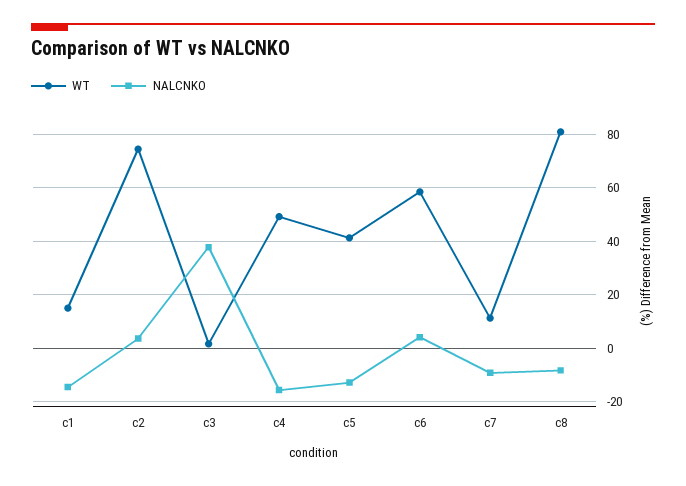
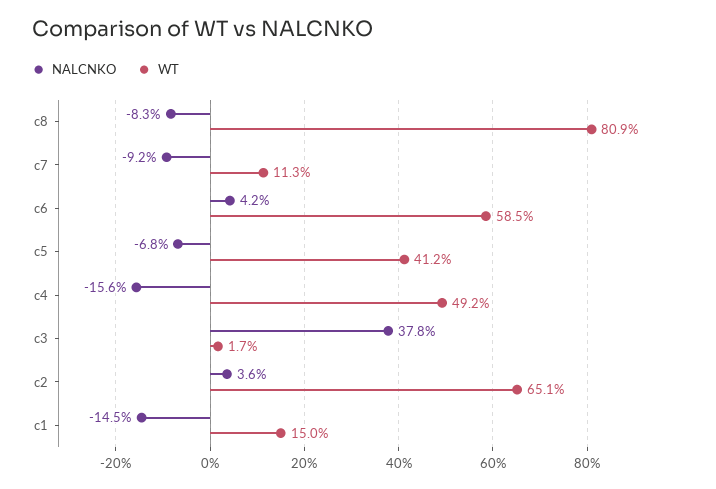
  {
    "WT": {
      "c1": 15,
-     "c2": 75,
+     "c2": 65.1,
      "c3": 1.7,
      "c4": 49.2,
      "c5": 41.2,
      "c6": 58.5,
      "c7": 11.3,
      "c8": 80.9
    },
    "NALCNKO": {
      "c1": -14.5,
      "c2": 3.6,
      "c3": 37.8,
      "c4": -15.6,
-     "c5": -12.5,
+     "c5": -6.8,
      "c6": 4.2,
      "c7": -9.2,
      "c8": -8.3
    }
  }

